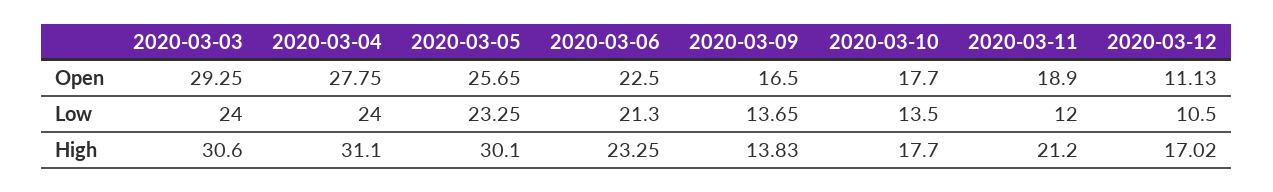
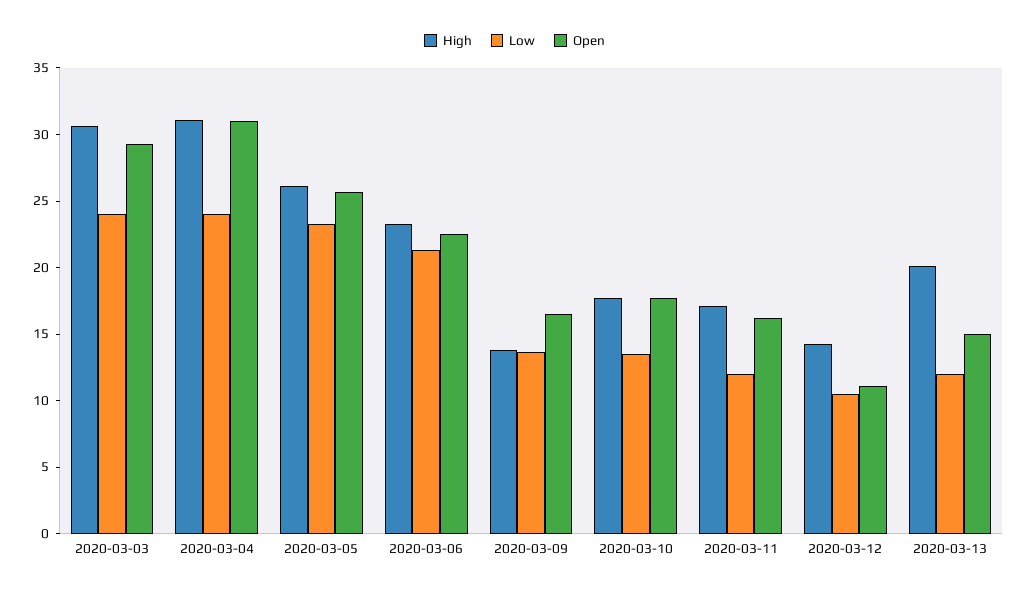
  {
    "Open": {
      "2020-03-03": 29.25,
-     "2020-03-04": 27.75,
+     "2020-03-04": 31,
      "2020-03-05": 25.65,
      "2020-03-06": 22.5,
      "2020-03-09": 16.5,
      "2020-03-10": 17.7,
-     "2020-03-11": 18.9,
+     "2020-03-11": 16,
-     "2020-03-12": 11.13
+     "2020-03-12": 11.13,
+     "2020-03-13": 15
    },
    "Low": {
      "2020-03-03": 24,
      "2020-03-04": 24,
      "2020-03-05": 23.25,
      "2020-03-06": 21.3,
      "2020-03-09": 13.65,
      "2020-03-10": 13.5,
      "2020-03-11": 12,
-     "2020-03-12": 10.5
+     "2020-03-12": 10.5,
+     "2020-03-13": 12
    },
    "High": {
      "2020-03-03": 30.6,
      "2020-03-04": 31.1,
-     "2020-03-05": 30.1,
+     "2020-03-05": 26,
      "2020-03-06": 23.25,
      "2020-03-09": 13.83,
      "2020-03-10": 17.7,
-     "2020-03-11": 21.2,
+     "2020-03-11": 17,
-     "2020-03-12": 17.02
+     "2020-03-12": 14,
+     "2020-03-13": 20
    }
  }

